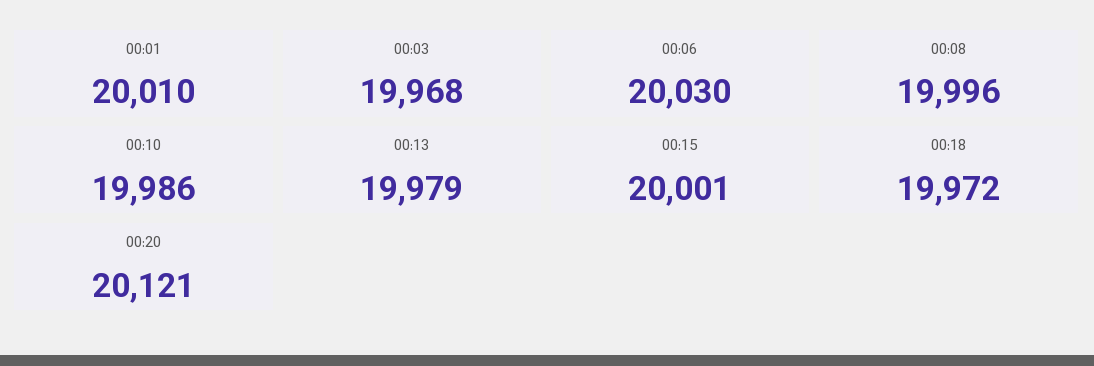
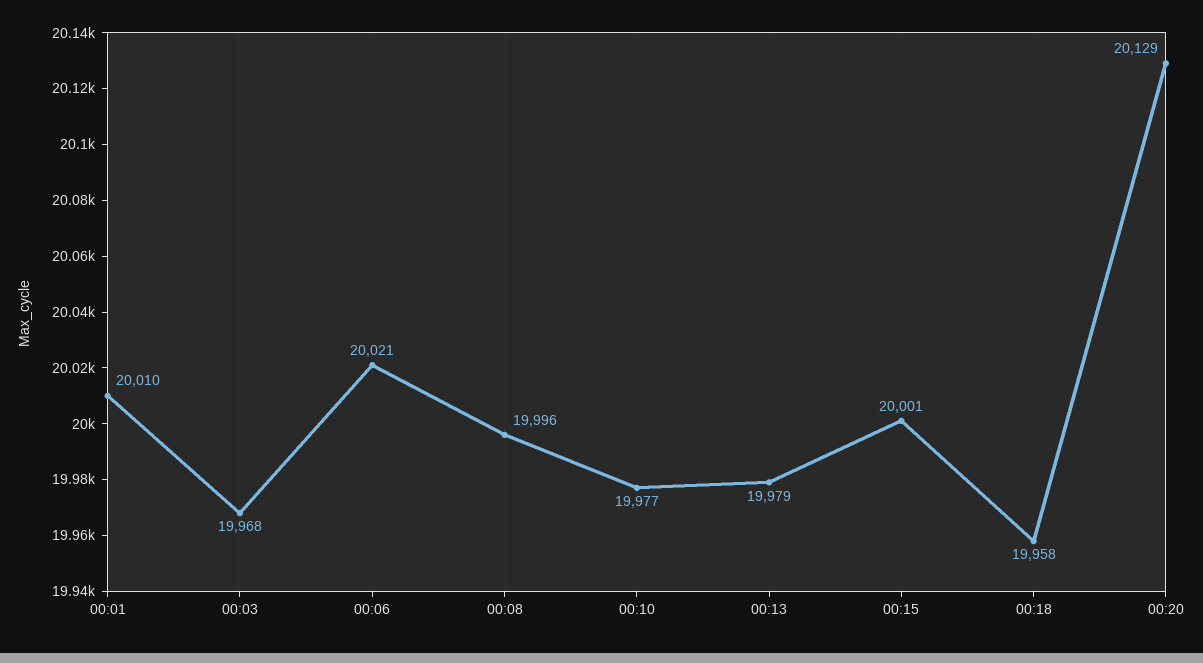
  {
    "00:01": 20010,
    "00:03": 19968,
-   "00:06": 20030,
+   "00:06": 20021,
    "00:08": 19996,
-   "00:10": 19986,
+   "00:10": 19977,
    "00:13": 19979,
    "00:15": 20001,
-   "00:18": 19972,
+   "00:18": 19958,
-   "00:20": 20121
+   "00:20": 20129
  }

